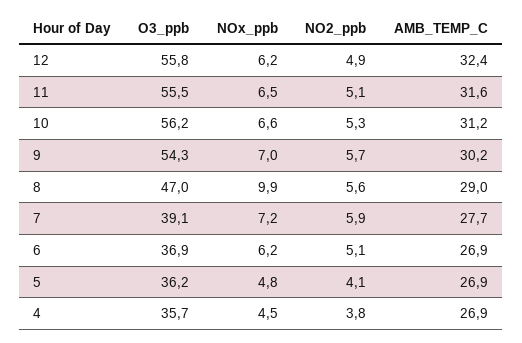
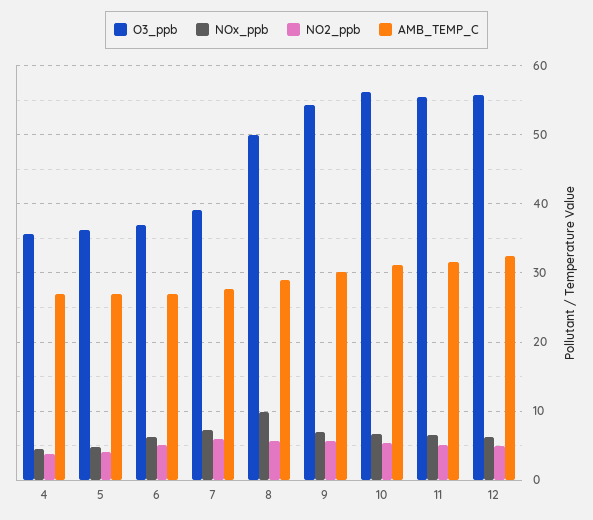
  {
    "O3_ppb": {
      "12": 55.8,
      "11": 55.5,
      "10": 56.2,
      "9": 54.3,
-     "8": 47,
+     "8": 50,
      "7": 39.1,
      "6": 36.9,
      "5": 36.2,
      "4": 35.7
    },
    "NOx_ppb": {
      "12": 6.2,
      "11": 6.5,
      "10": 6.6,
      "9": 7,
      "8": 9.9,
      "7": 7.2,
      "6": 6.2,
      "5": 4.8,
      "4": 4.5
    },
    "NO2_ppb": {
      "12": 4.9,
      "11": 5.1,
      "10": 5.3,
      "9": 5.7,
      "8": 5.6,
      "7": 5.9,
      "6": 5.1,
      "5": 4.1,
      "4": 3.8
    },
    "AMB_TEMP_C": {
      "12": 32.4,
      "11": 31.6,
      "10": 31.2,
      "9": 30.2,
      "8": 29,
      "7": 27.7,
      "6": 26.9,
      "5": 26.9,
      "4": 26.9
    }
  }

